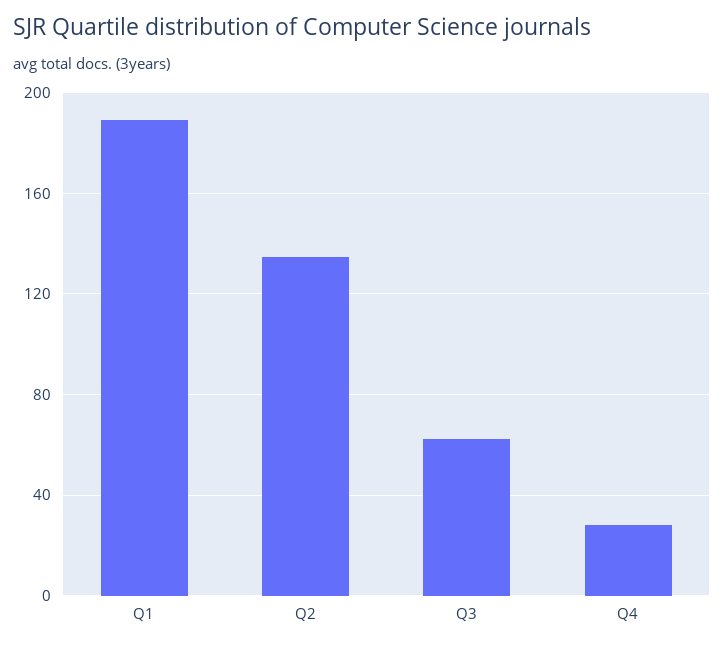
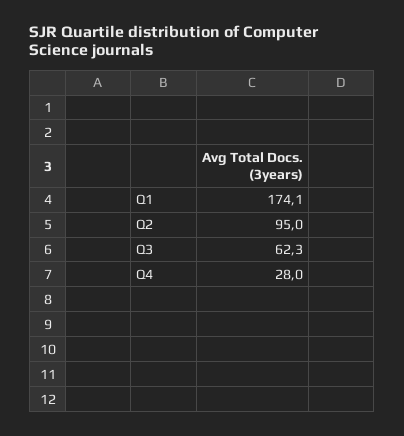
  {
-   "Q1": 190,
+   "Q1": 174.1,
-   "Q2": 135,
+   "Q2": 95,
    "Q3": 62.3,
    "Q4": 28
  }

